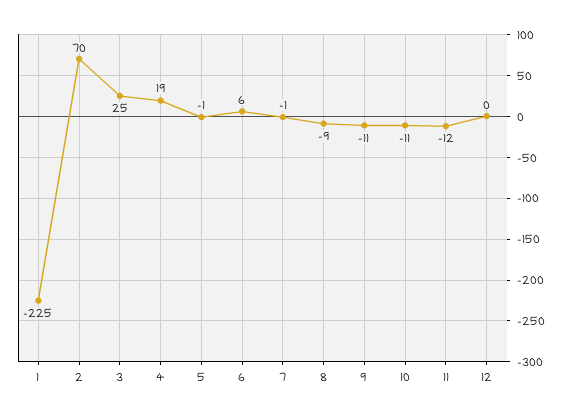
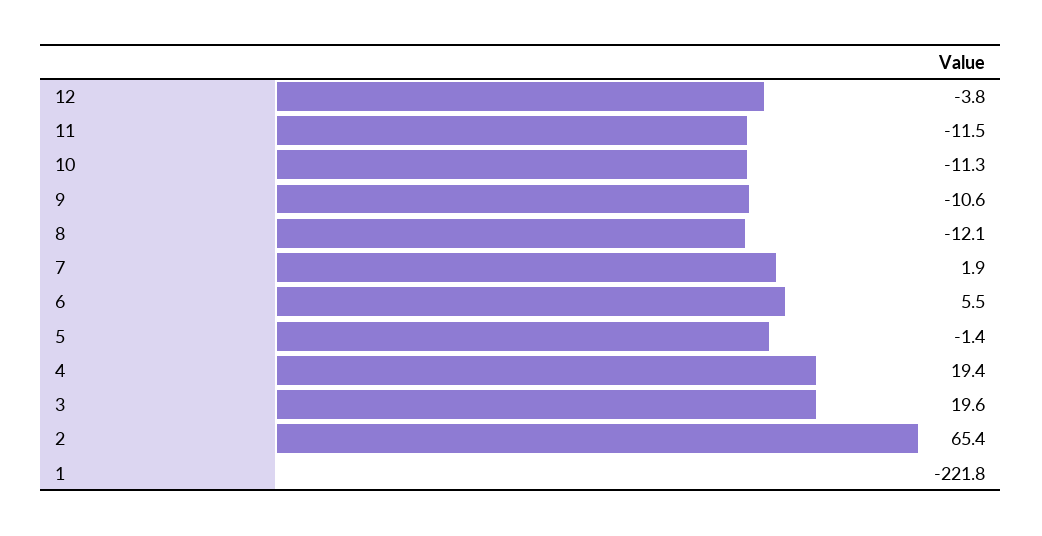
  {
-   "1": -225,
+   "1": -221.8,
-   "2": 70,
+   "2": 65.4,
-   "3": 25,
+   "3": 19.6,
    "4": 19.4,
    "5": -1.4,
    "6": 5.5,
-   "7": -1,
+   "7": 1.9,
-   "8": -9,
+   "8": -12.1,
    "9": -10.6,
    "10": -11.3,
    "11": -11.5,
-   "12": 0
+   "12": -3.8
  }

